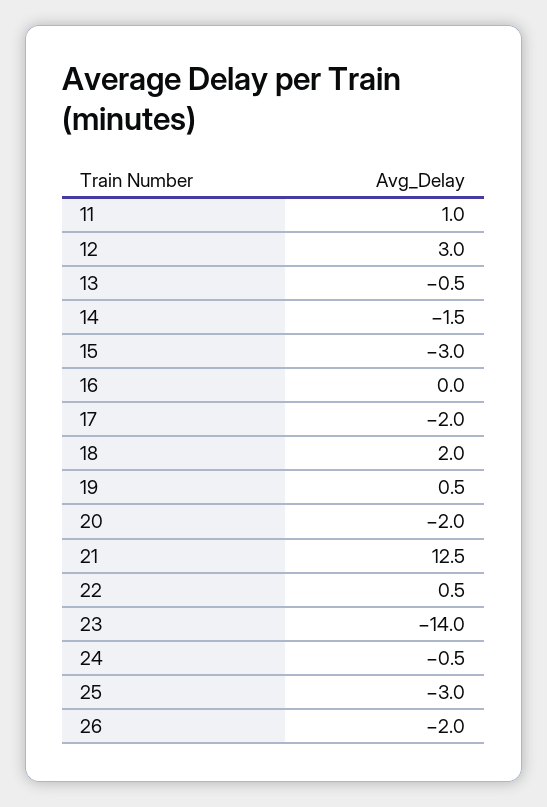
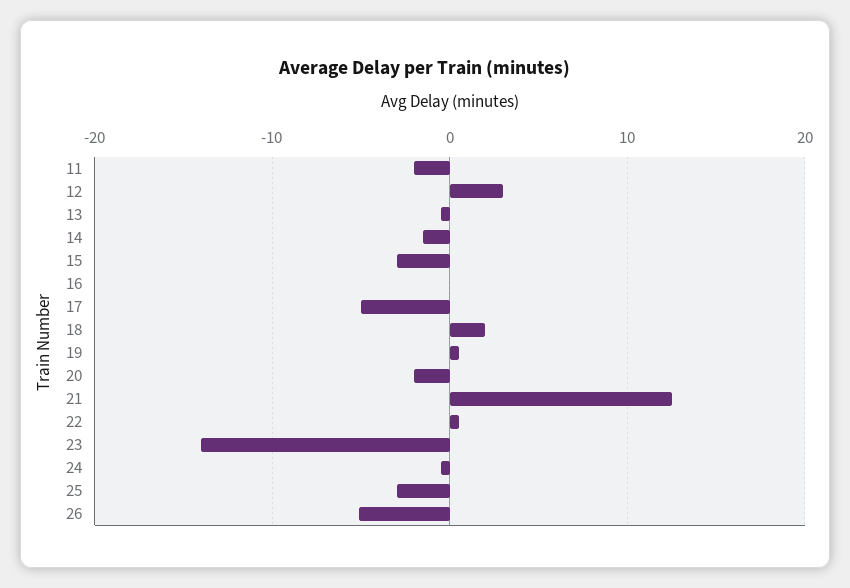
  {
-   "11": 1,
+   "11": -2,
    "12": 3,
    "13": -0.5,
    "14": -1.5,
    "15": -3,
    "16": 0,
-   "17": -2,
+   "17": -5,
    "18": 2,
    "19": 0.5,
    "20": -2,
    "21": 12.5,
    "22": 0.5,
    "23": -14,
    "24": -0.5,
    "25": -3,
-   "26": -2
+   "26": -5
  }

